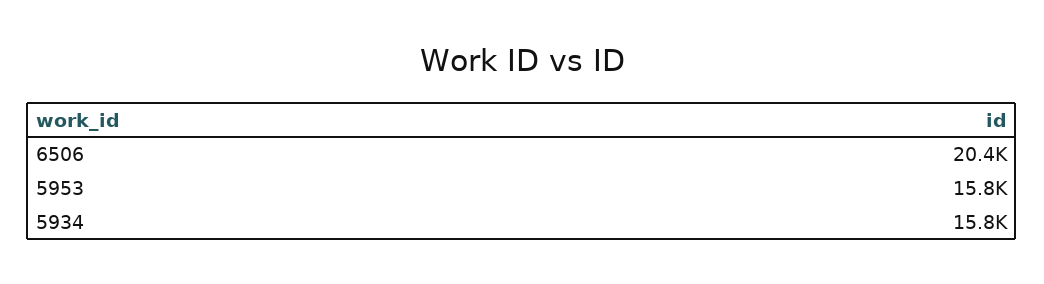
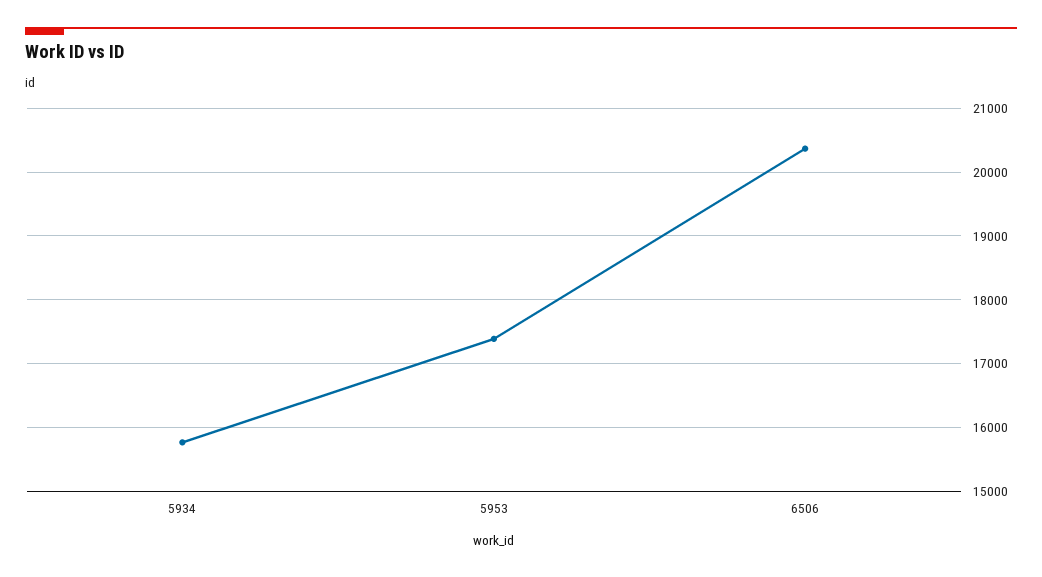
  {
    "6506": 20400,
-   "5953": 15800,
+   "5953": 17400,
    "5934": 15800
  }

